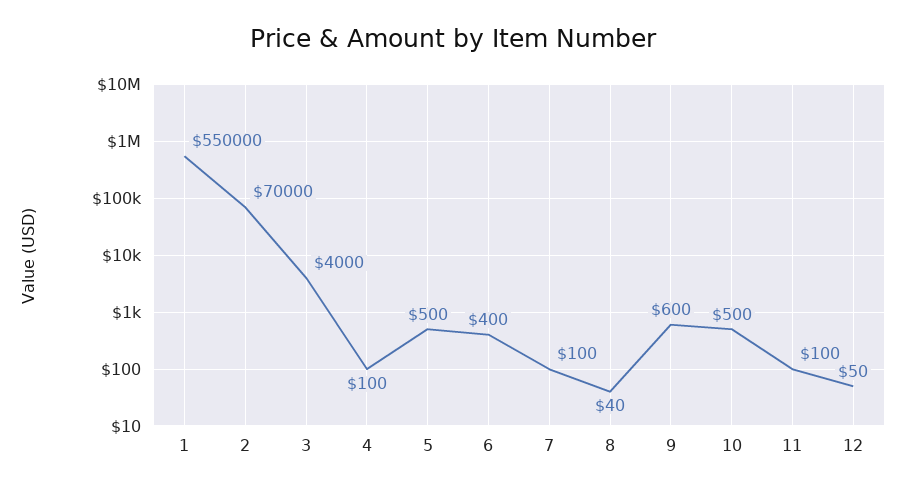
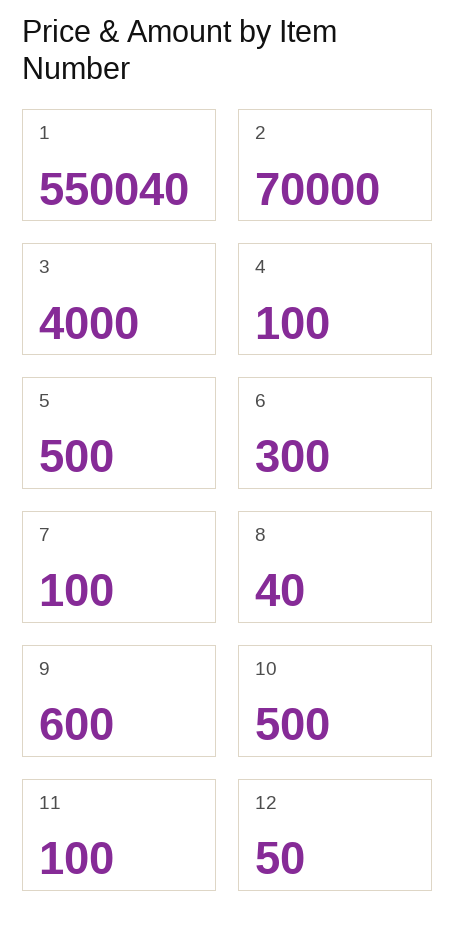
  {
-   "1": 550000,
+   "1": 550040,
    "2": 70000,
    "3": 4000,
    "4": 100,
    "5": 500,
-   "6": 400,
+   "6": 300,
    "7": 100,
    "8": 40,
    "9": 600,
    "10": 500,
    "11": 100,
    "12": 50
  }

